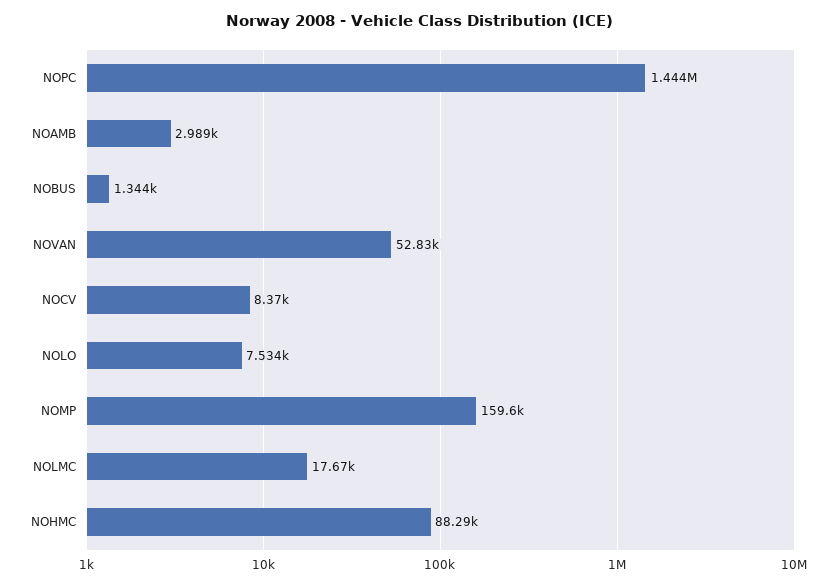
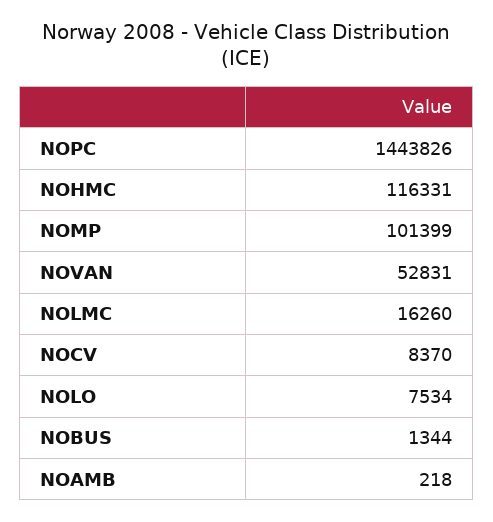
  {
    "NOPC": 1443826,
-   "NOAMB": 2989,
+   "NOAMB": 218,
    "NOBUS": 1344,
    "NOVAN": 52831,
    "NOCV": 8370,
    "NOLO": 7534,
-   "NOMP": 159600,
+   "NOMP": 101399,
-   "NOLMC": 17670,
+   "NOLMC": 16260,
-   "NOHMC": 88290
+   "NOHMC": 116331
  }

